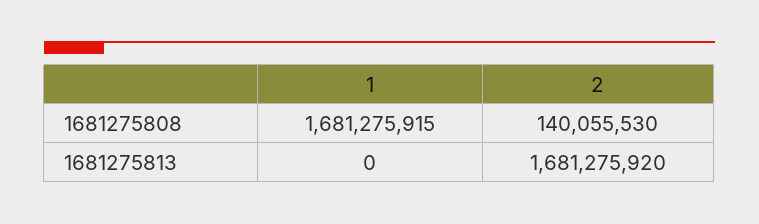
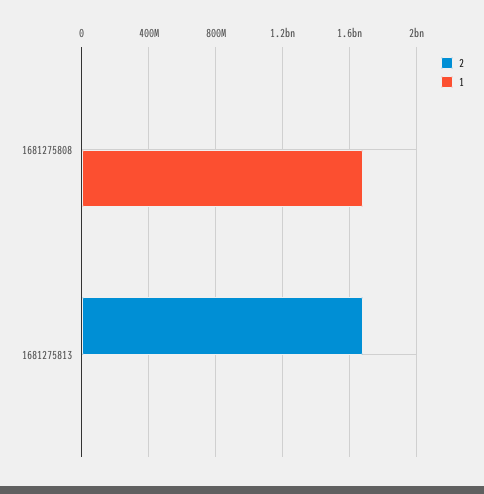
  {
    "1": {
      "1681275808": 1681275915,
      "1681275813": 0
    },
    "2": {
-     "1681275808": 140055530,
+     "1681275808": 0,
      "1681275813": 1681275920
    }
  }

